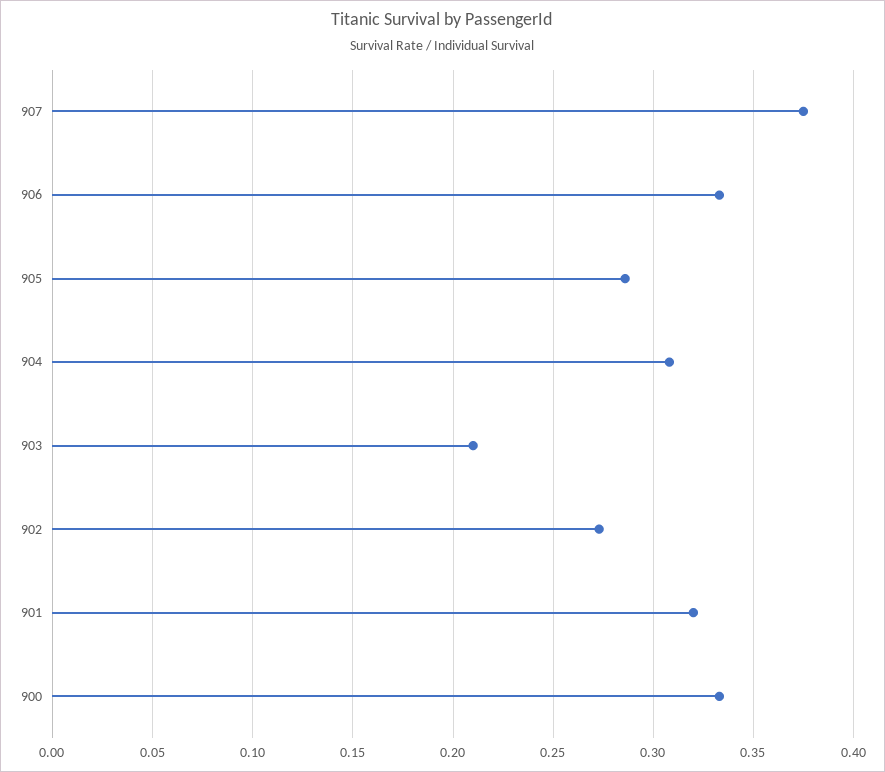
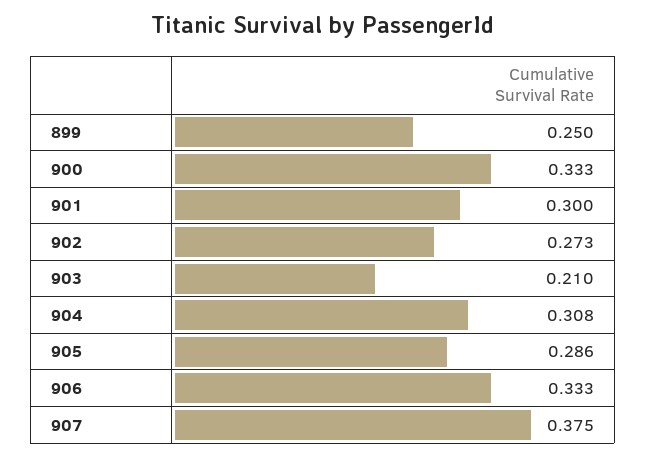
  {
    "907": 0.375,
    "906": 0.333,
    "905": 0.286,
    "904": 0.308,
    "903": 0.21,
    "902": 0.273,
-   "901": 0.32,
+   "901": 0.3,
-   "900": 0.333
+   "900": 0.333,
+   "899": 0.25
  }

